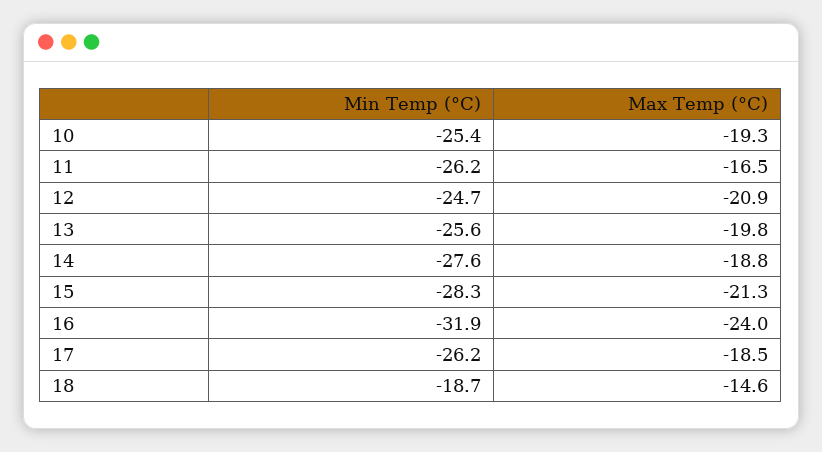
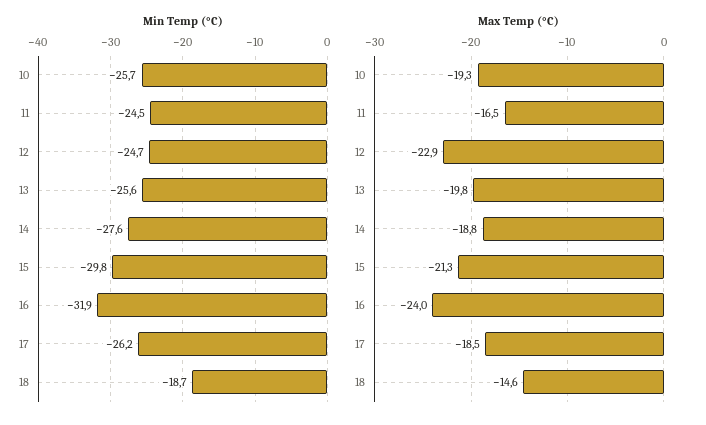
  {
    "Min Temp (°C)": {
-     "10": -25.4,
+     "10": -25.7,
-     "11": -26.2,
+     "11": -24.5,
      "12": -24.7,
      "13": -25.6,
      "14": -27.6,
-     "15": -28.3,
+     "15": -29.8,
      "16": -31.9,
      "17": -26.2,
      "18": -18.7
    },
    "Max Temp (°C)": {
      "10": -19.3,
      "11": -16.5,
-     "12": -20.9,
+     "12": -22.9,
      "13": -19.8,
      "14": -18.8,
      "15": -21.3,
      "16": -24,
      "17": -18.5,
      "18": -14.6
    }
  }

